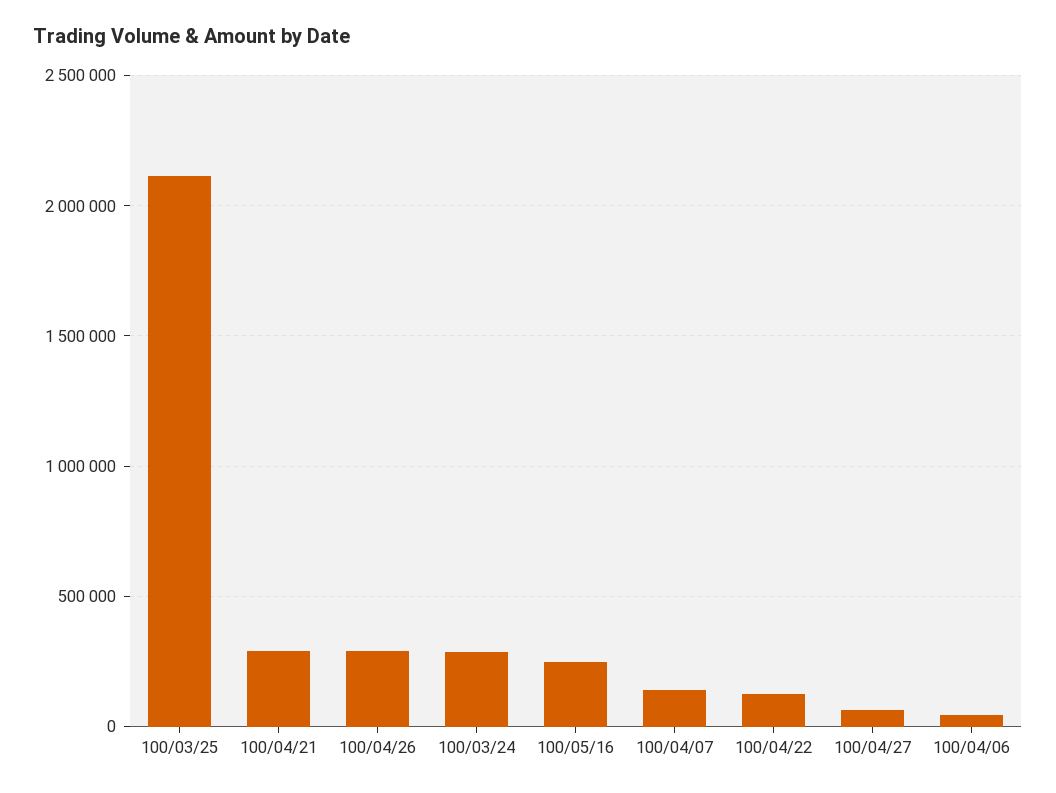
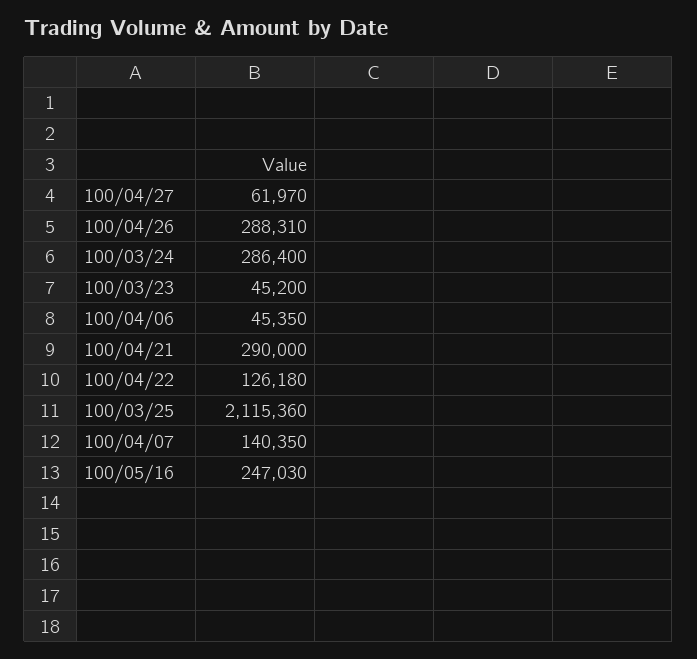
  {
    "100/03/25": 2115360,
    "100/04/21": 290000,
    "100/04/26": 288310,
    "100/03/24": 286400,
    "100/05/16": 247030,
    "100/04/07": 140350,
    "100/04/22": 126180,
    "100/04/27": 61970,
-   "100/04/06": 45350
+   "100/04/06": 45350,
+   "100/03/23": 45200
  }

